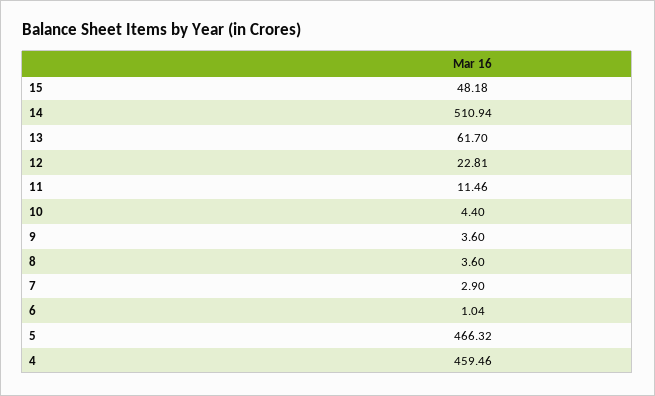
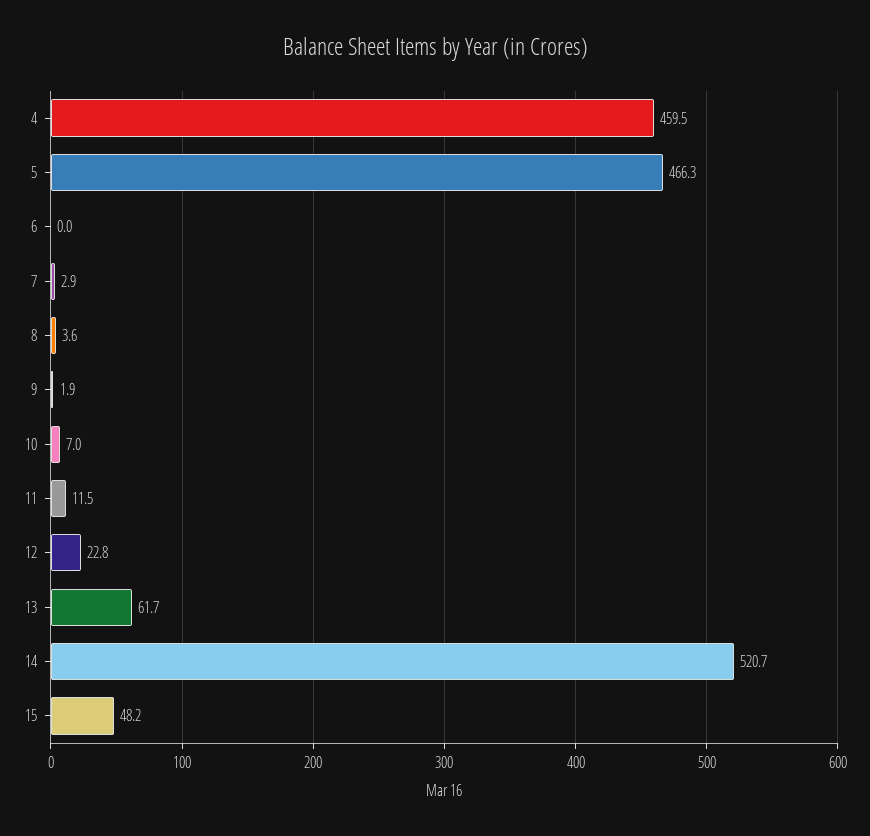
  {
    "15": 48.18,
-   "14": 510.94,
+   "14": 520.7,
    "13": 61.7,
    "12": 22.81,
    "11": 11.46,
-   "10": 4.4,
+   "10": 7,
-   "9": 3.6,
+   "9": 1.9,
    "8": 3.6,
    "7": 2.9,
-   "6": 1.04,
+   "6": 0,
    "5": 466.32,
    "4": 459.46
  }

